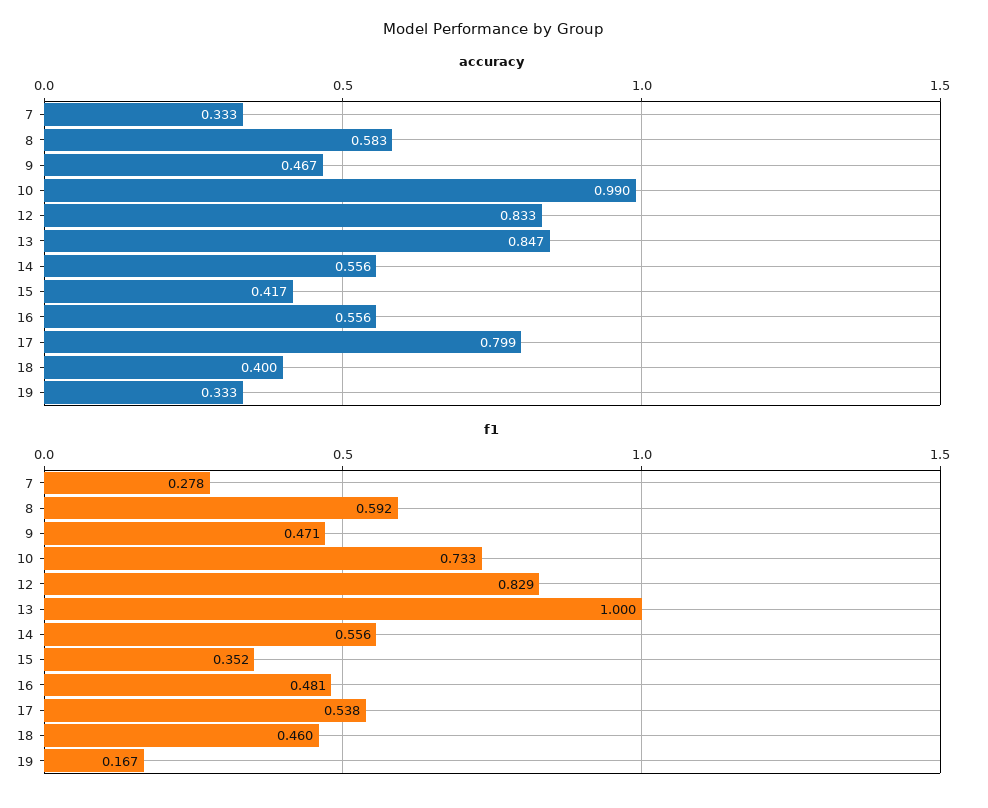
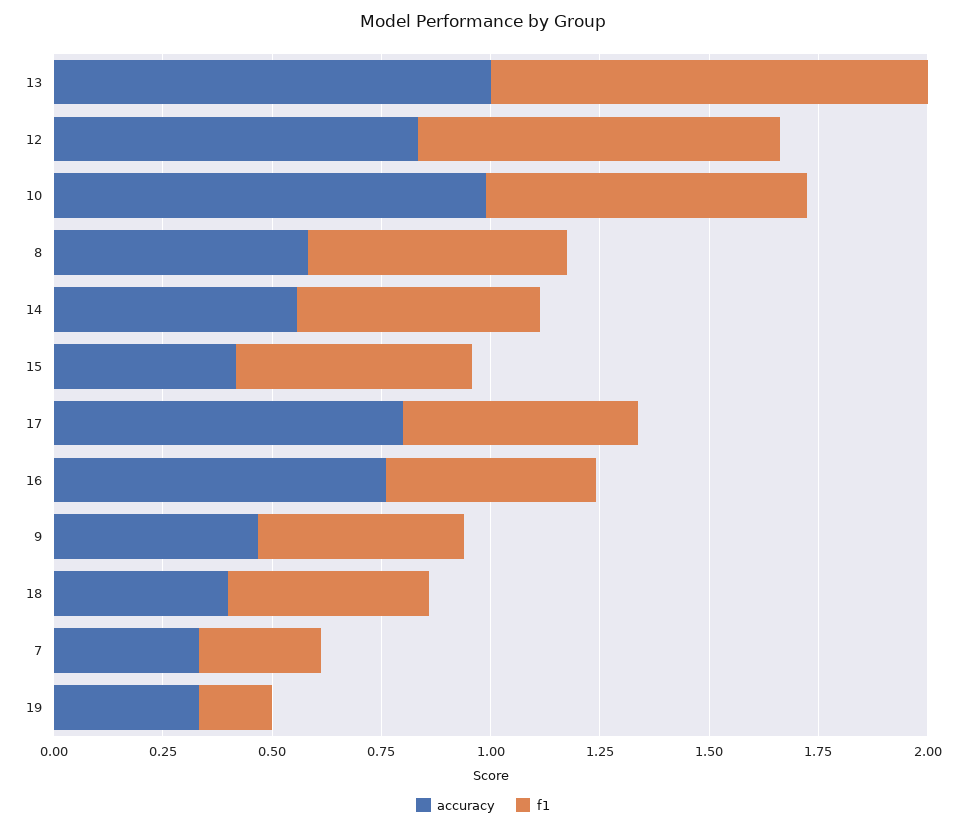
  {
    "accuracy": {
      "7": 0.333,
      "8": 0.583,
      "9": 0.467,
      "10": 0.99,
      "12": 0.833,
-     "13": 0.847,
+     "13": 1,
      "14": 0.556,
      "15": 0.417,
-     "16": 0.556,
+     "16": 0.75,
      "17": 0.799,
      "18": 0.4,
      "19": 0.333
    },
    "f1": {
      "7": 0.278,
      "8": 0.592,
      "9": 0.471,
      "10": 0.733,
      "12": 0.829,
      "13": 1,
      "14": 0.556,
-     "15": 0.352,
+     "15": 0.55,
      "16": 0.481,
      "17": 0.538,
      "18": 0.46,
      "19": 0.167
    }
  }

